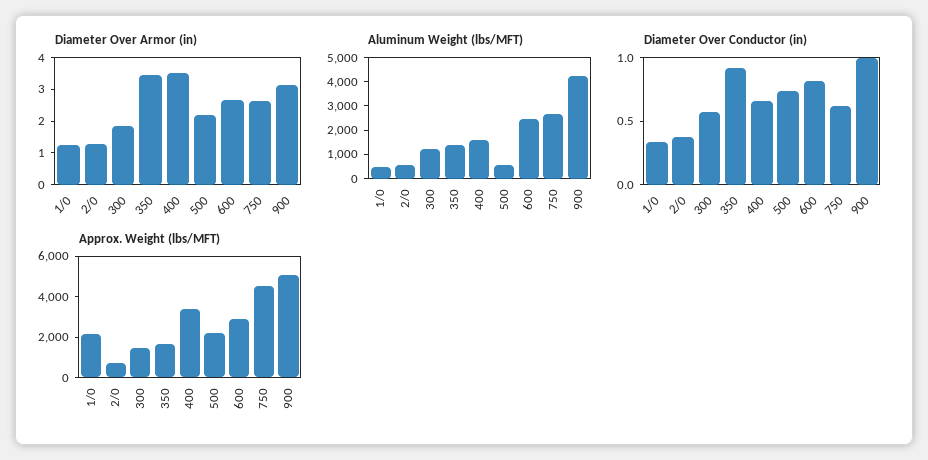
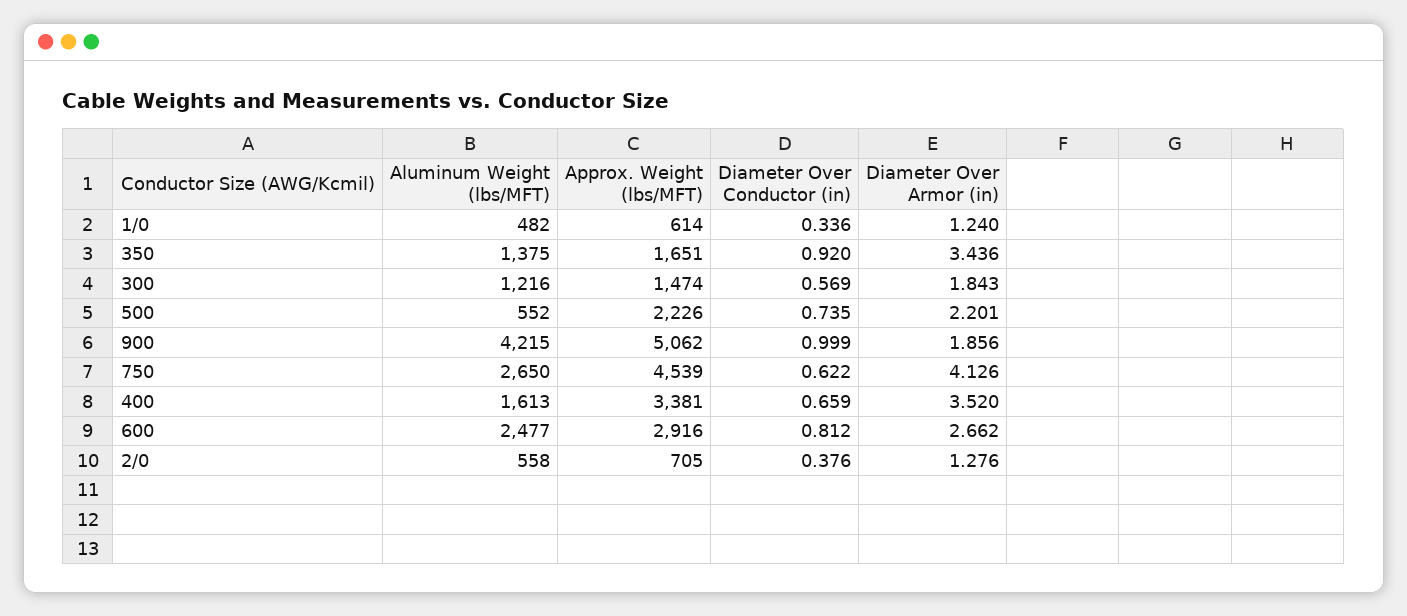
  {
    "Diameter Over Armor (in)": {
      "1/0": 1.24,
      "2/0": 1.276,
      "300": 1.843,
      "350": 3.436,
      "400": 3.52,
      "500": 2.201,
      "600": 2.662,
-     "750": 2.5,
+     "750": 4.126,
-     "900": 3
+     "900": 1.856
    },
    "Aluminum Weight (lbs/MFT)": {
      "1/0": 482,
      "2/0": 558,
      "300": 1216,
      "350": 1375,
      "400": 1613,
      "500": 552,
      "600": 2477,
      "750": 2650,
      "900": 4215
    },
    "Diameter Over Conductor (in)": {
      "1/0": 0.336,
      "2/0": 0.376,
      "300": 0.569,
      "350": 0.92,
      "400": 0.659,
      "500": 0.735,
      "600": 0.812,
      "750": 0.622,
      "900": 0.999
    },
    "Approx. Weight (lbs/MFT)": {
-     "1/0": 2000,
+     "1/0": 614,
      "2/0": 705,
      "300": 1474,
      "350": 1651,
      "400": 3381,
      "500": 2226,
      "600": 2916,
      "750": 4539,
      "900": 5062
    }
  }

